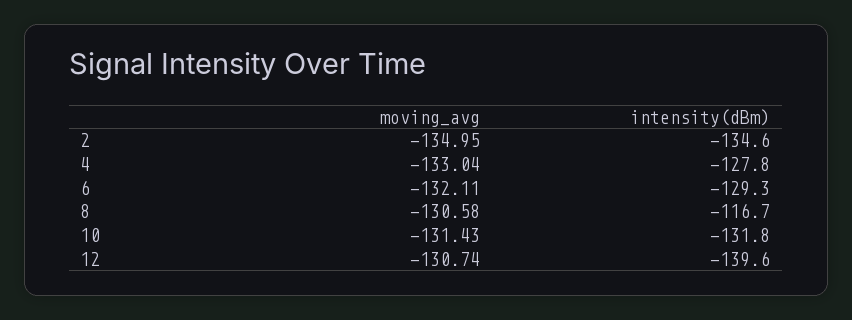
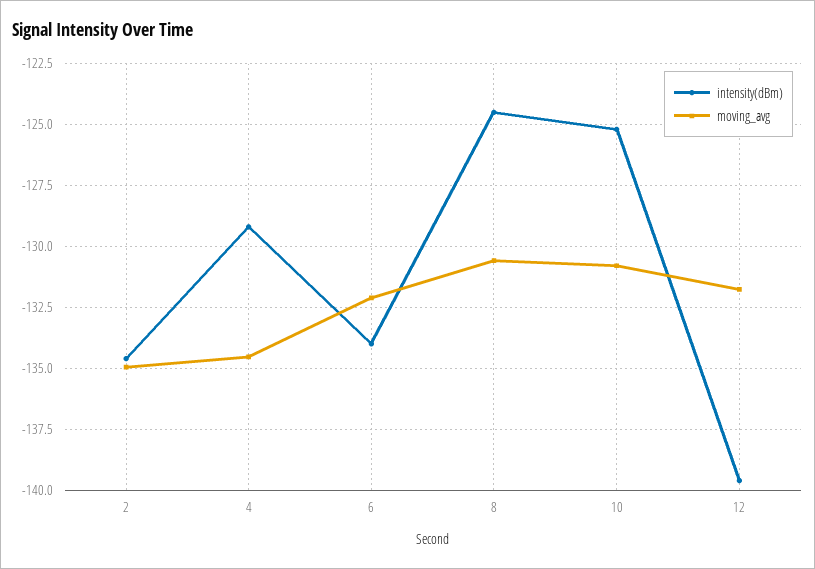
  {
    "moving_avg": {
      "2": -134.95,
-     "4": -133.04,
+     "4": -134.5,
      "6": -132.11,
      "8": -130.58,
-     "10": -131.43,
+     "10": -130.75,
-     "12": -130.74
+     "12": -131.75
    },
    "intensity(dBm)": {
      "2": -134.6,
-     "4": -127.8,
+     "4": -129.25,
-     "6": -129.3,
+     "6": -134,
-     "8": -116.7,
+     "8": -124.5,
-     "10": -131.8,
+     "10": -125.25,
      "12": -139.6
    }
  }

